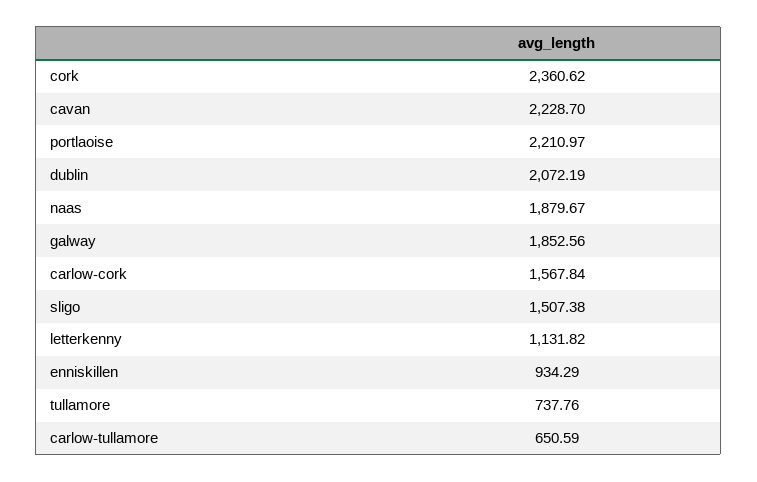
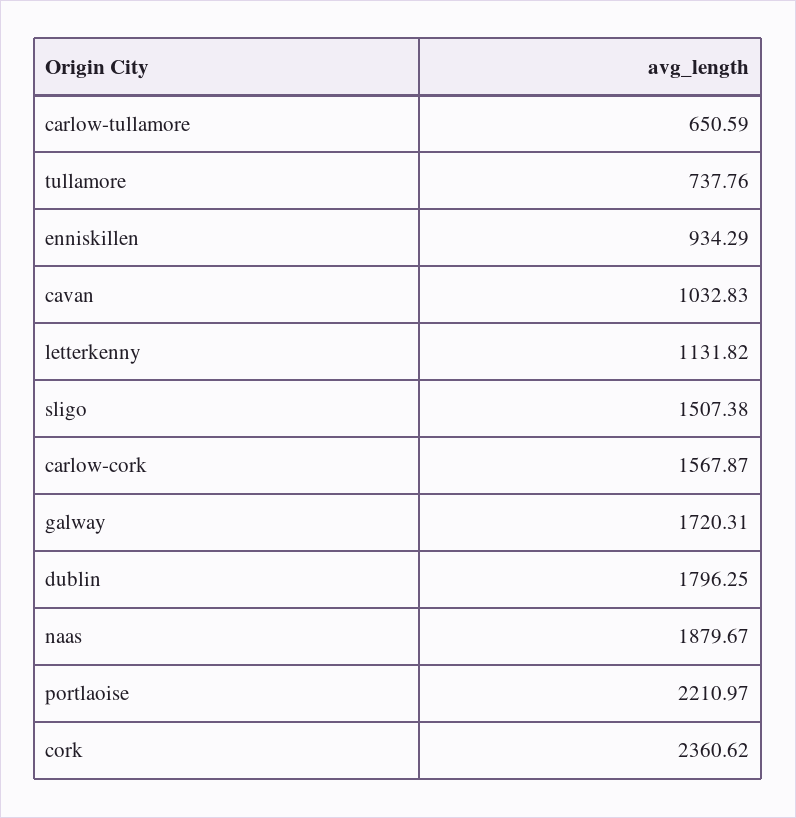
  {
    "cork": 2360.62,
-   "cavan": 2228.7,
+   "cavan": 1032.83,
    "portlaoise": 2210.97,
-   "dublin": 2072.19,
+   "dublin": 1796.25,
    "naas": 1879.67,
-   "galway": 1852.56,
+   "galway": 1720.31,
-   "carlow-cork": 1567.84,
+   "carlow-cork": 1567.87,
    "sligo": 1507.38,
    "letterkenny": 1131.82,
    "enniskillen": 934.29,
    "tullamore": 737.76,
    "carlow-tullamore": 650.59
  }

